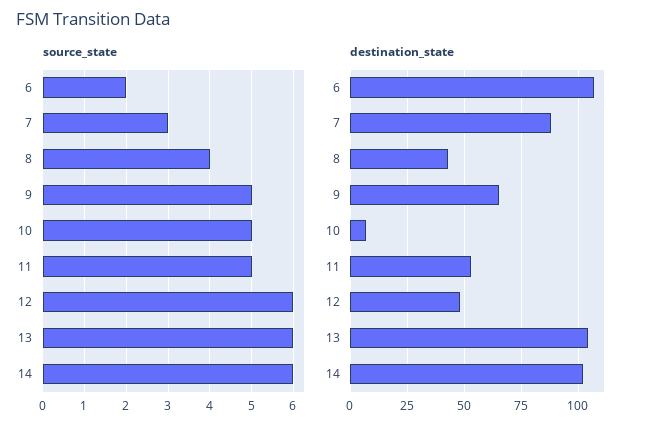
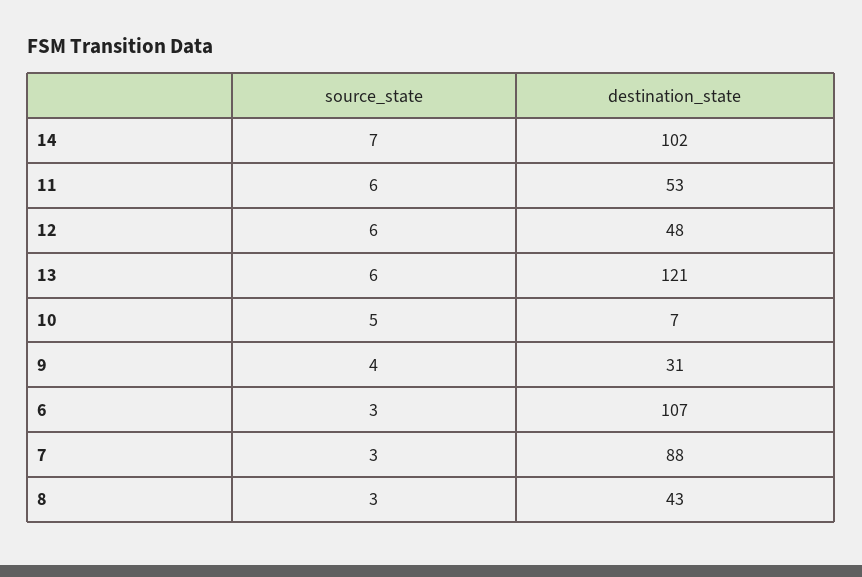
  {
    "source_state": {
-     "6": 2,
+     "6": 3,
      "7": 3,
-     "8": 4,
+     "8": 3,
-     "9": 5,
+     "9": 4,
      "10": 5,
-     "11": 5,
+     "11": 6,
      "12": 6,
      "13": 6,
-     "14": 6
+     "14": 7
    },
    "destination_state": {
      "6": 107,
      "7": 88,
      "8": 43,
-     "9": 65,
+     "9": 31,
      "10": 7,
      "11": 53,
      "12": 48,
-     "13": 105,
+     "13": 121,
      "14": 102
    }
  }

